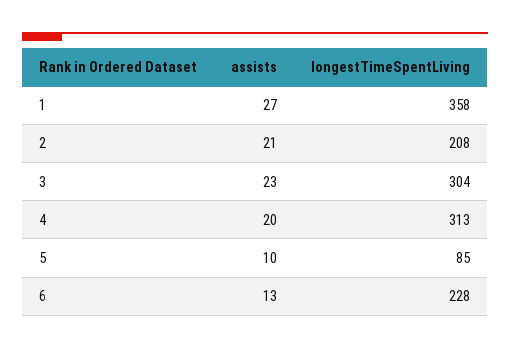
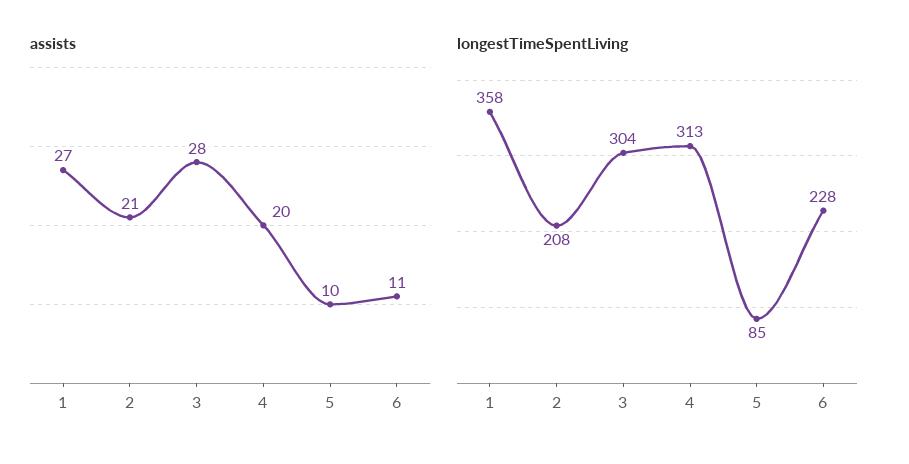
  {
    "assists": {
      "1": 27,
      "2": 21,
-     "3": 23,
+     "3": 28,
      "4": 20,
      "5": 10,
-     "6": 13
+     "6": 11
    },
    "longestTimeSpentLiving": {
      "1": 358,
      "2": 208,
      "3": 304,
      "4": 313,
      "5": 85,
      "6": 228
    }
  }

